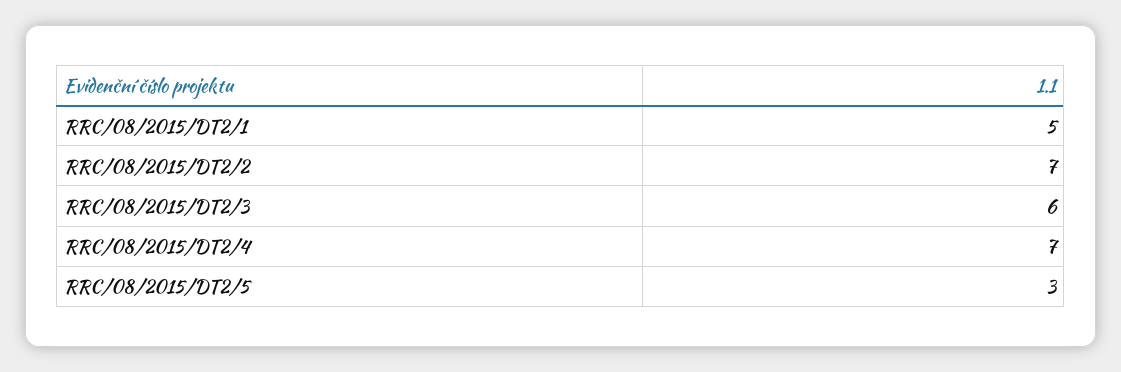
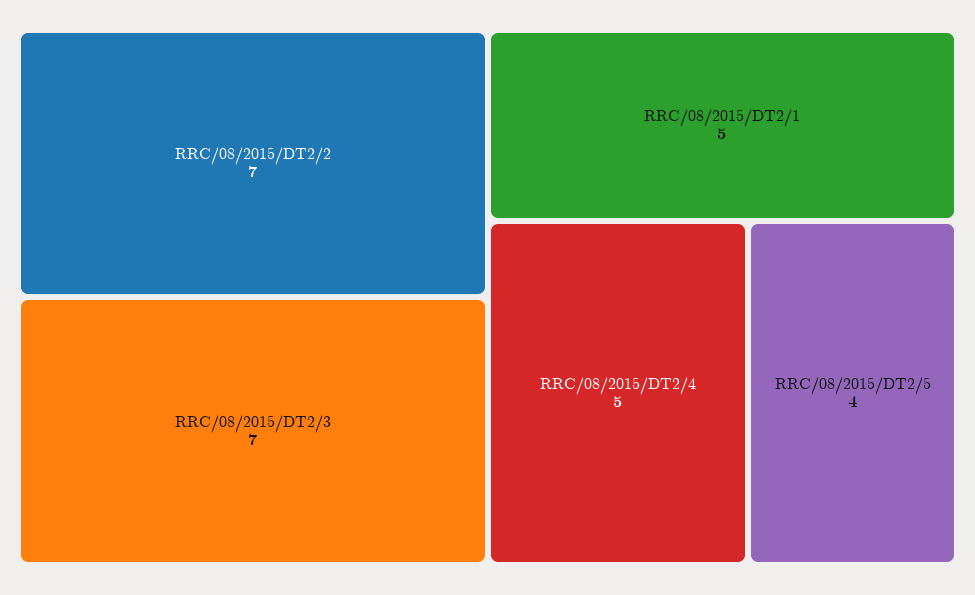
  {
    "RRC/08/2015/DT2/1": 5,
    "RRC/08/2015/DT2/2": 7,
-   "RRC/08/2015/DT2/3": 6,
+   "RRC/08/2015/DT2/3": 7,
-   "RRC/08/2015/DT2/4": 7,
+   "RRC/08/2015/DT2/4": 5,
-   "RRC/08/2015/DT2/5": 3
+   "RRC/08/2015/DT2/5": 4
  }

